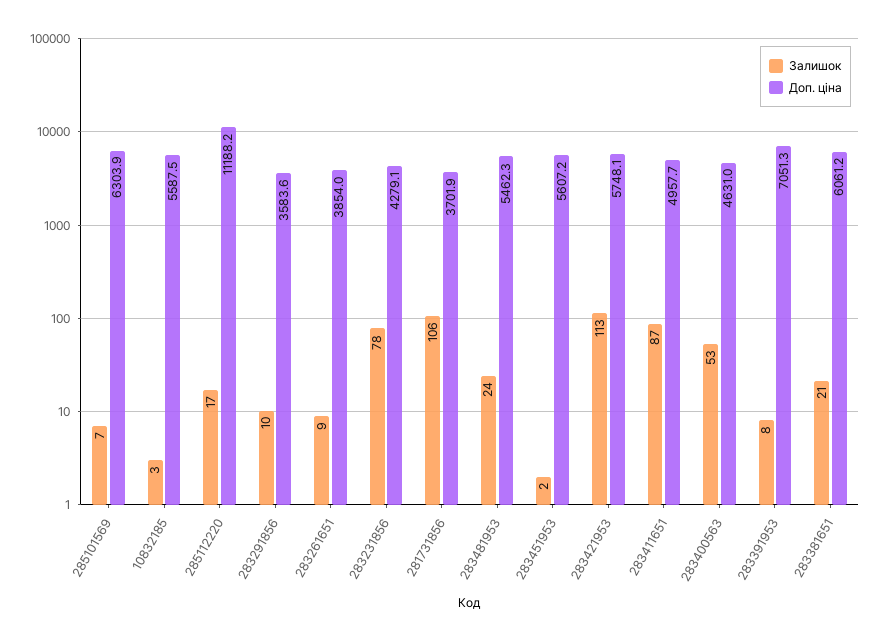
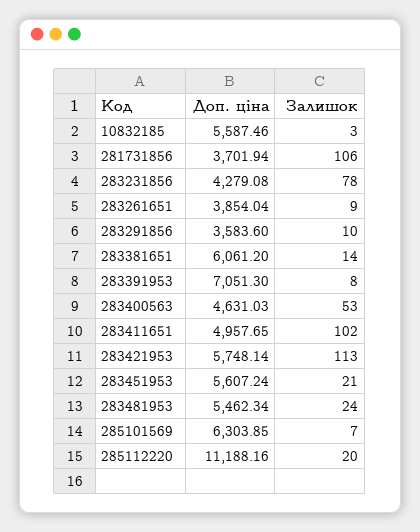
  {
    "Залишок": {
      "285101569": 7,
      "10832185": 3,
-     "285112220": 17,
+     "285112220": 20,
      "283291856": 10,
      "283261651": 9,
      "283231856": 78,
      "281731856": 106,
      "283481953": 24,
-     "283451953": 2,
+     "283451953": 21,
      "283421953": 113,
-     "283411651": 87,
+     "283411651": 102,
      "283400563": 53,
      "283391953": 8,
-     "283381651": 21
+     "283381651": 14
    },
    "Доп. ціна": {
      "285101569": 6303.85,
      "10832185": 5587.46,
      "285112220": 11188.16,
      "283291856": 3583.6,
      "283261651": 3854.04,
      "283231856": 4279.08,
      "281731856": 3701.94,
      "283481953": 5462.34,
      "283451953": 5607.24,
      "283421953": 5748.14,
      "283411651": 4957.65,
      "283400563": 4631.03,
      "283391953": 7051.3,
      "283381651": 6061.2
    }
  }

